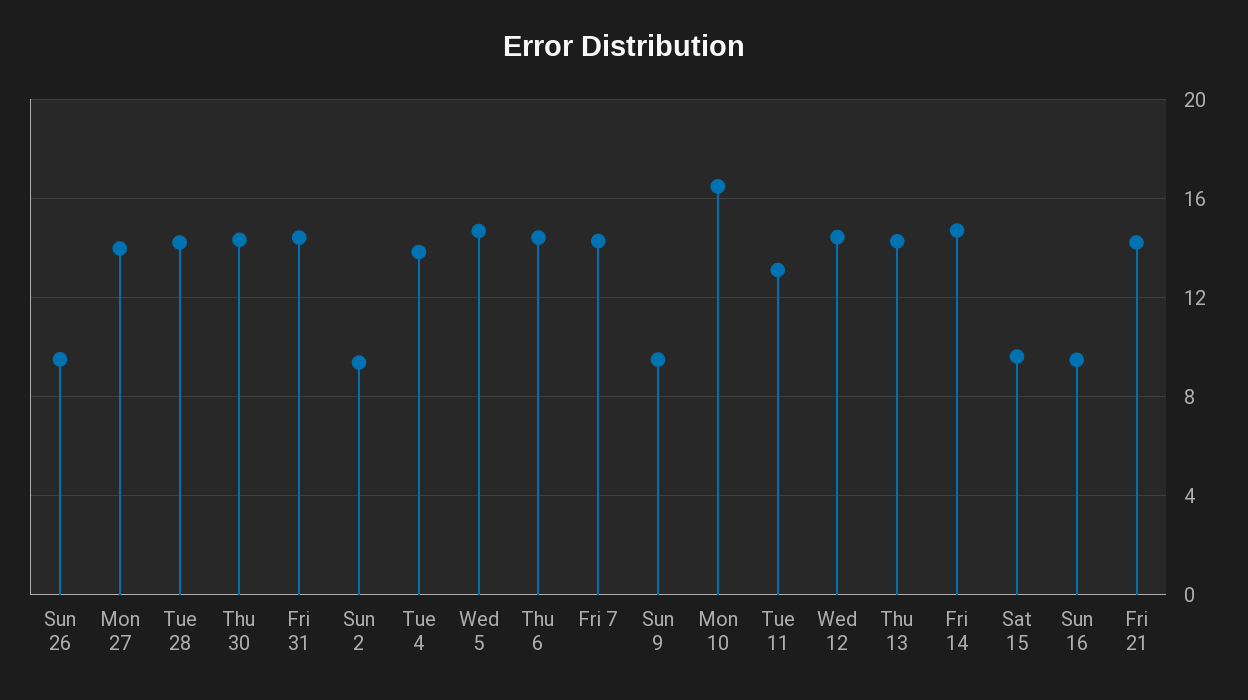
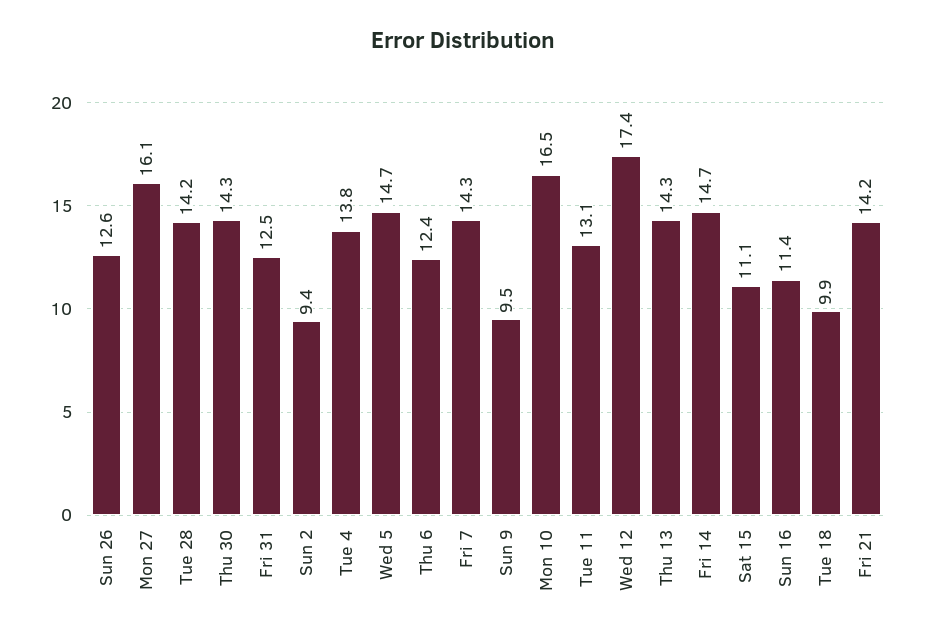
  {
-   "Sun 26": 9.5,
+   "Sun 26": 12.6,
-   "Mon 27": 14,
+   "Mon 27": 16.1,
    "Tue 28": 14.2,
    "Thu 30": 14.3,
-   "Fri 31": 14.5,
+   "Fri 31": 12.5,
    "Sun 2": 9.4,
    "Tue 4": 13.8,
    "Wed 5": 14.7,
-   "Thu 6": 14.5,
+   "Thu 6": 12.4,
    "Fri 7": 14.3,
    "Sun 9": 9.5,
    "Mon 10": 16.5,
    "Tue 11": 13.1,
-   "Wed 12": 14.5,
+   "Wed 12": 17.4,
    "Thu 13": 14.3,
    "Fri 14": 14.7,
-   "Sat 15": 9.5,
+   "Sat 15": 11.1,
-   "Sun 16": 9.5,
+   "Sun 16": 11.4,
-   "Fri 21": 14.2
+   "Fri 21": 14.2,
+   "Tue 18": 9.9
  }

